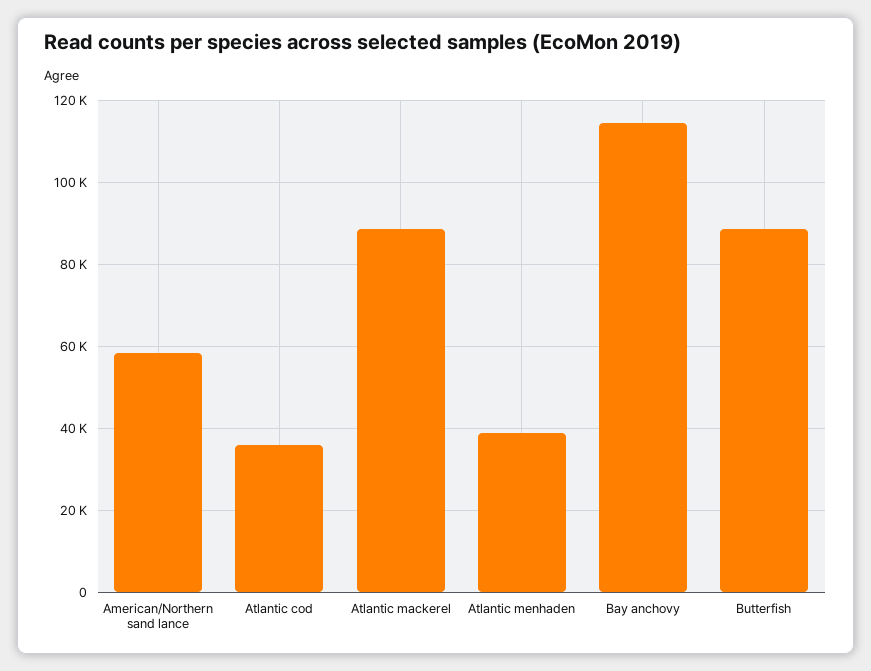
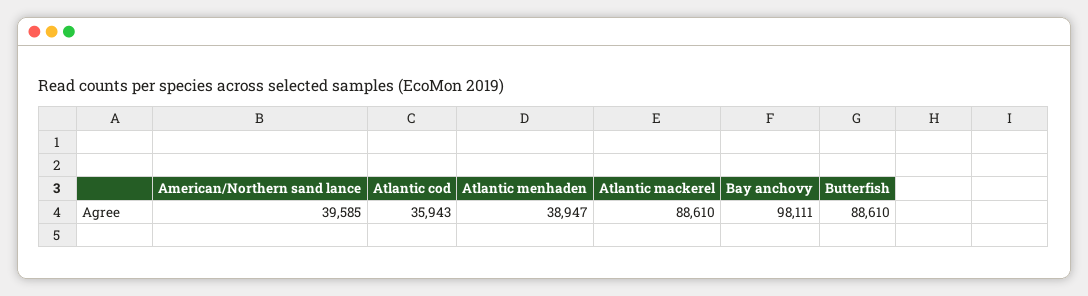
  {
-   "American/Northern sand lance": 58000,
+   "American/Northern sand lance": 39585,
    "Atlantic cod": 35943,
    "Atlantic mackerel": 88610,
    "Atlantic menhaden": 38947,
-   "Bay anchovy": 114000,
+   "Bay anchovy": 98111,
    "Butterfish": 88610
  }

